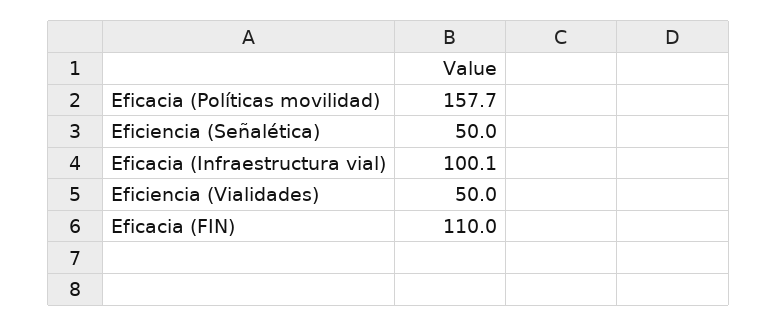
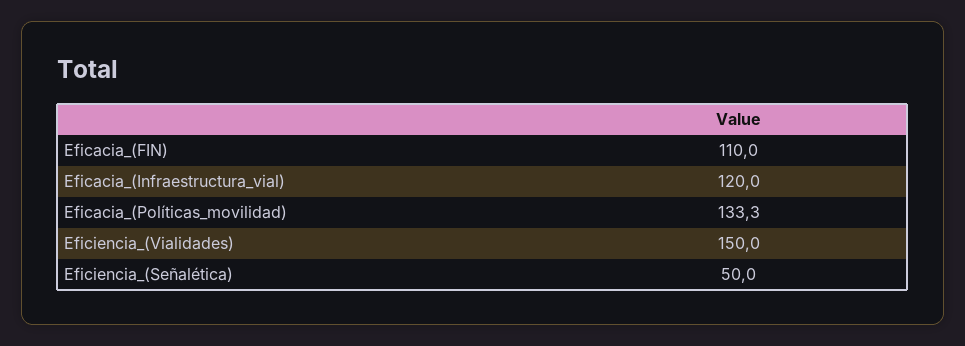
  {
-   "Eficacia (Políticas movilidad)": 157.7,
+   "Eficacia (Políticas movilidad)": 133.3,
    "Eficiencia (Señalética)": 50,
-   "Eficacia (Infraestructura vial)": 100.1,
+   "Eficacia (Infraestructura vial)": 120,
-   "Eficiencia (Vialidades)": 50,
+   "Eficiencia (Vialidades)": 150,
    "Eficacia (FIN)": 110
  }

